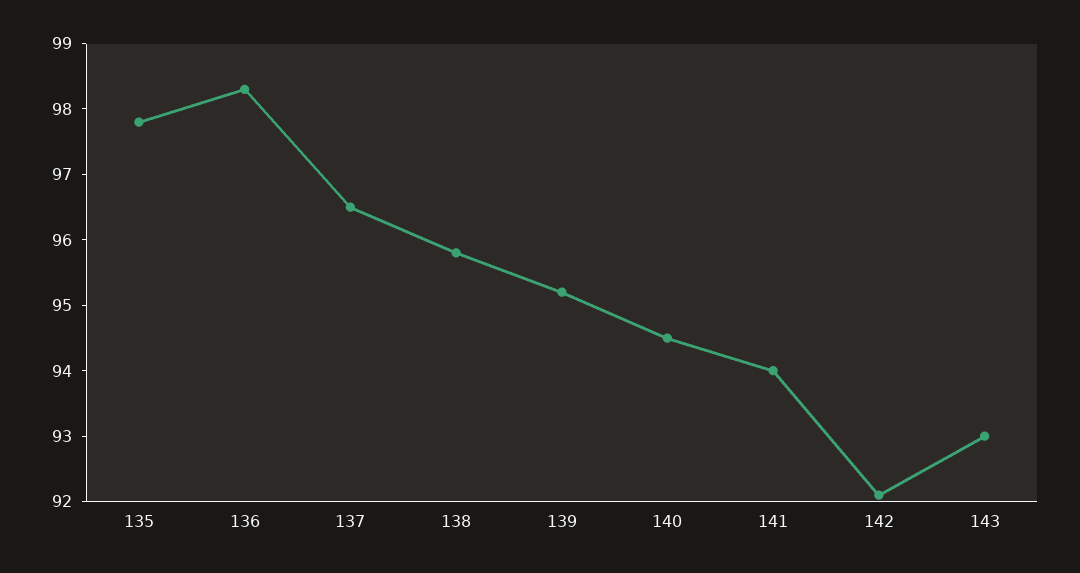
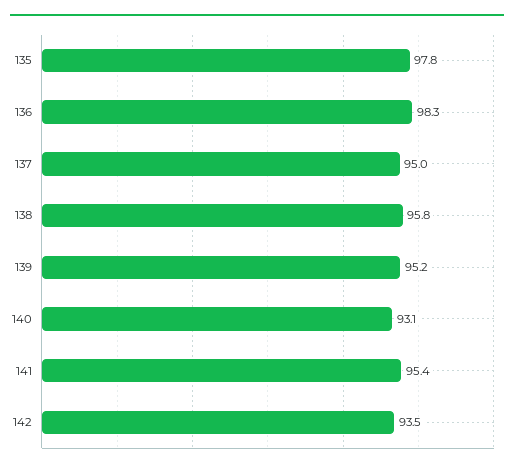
  {
    "135": 97.8,
    "136": 98.3,
-   "137": 96.5,
+   "137": 95,
    "138": 95.8,
    "139": 95.2,
-   "140": 94.5,
+   "140": 93.1,
-   "141": 94,
+   "141": 95.4,
-   "142": 92,
+   "142": 93.5
-   "143": 93
  }

